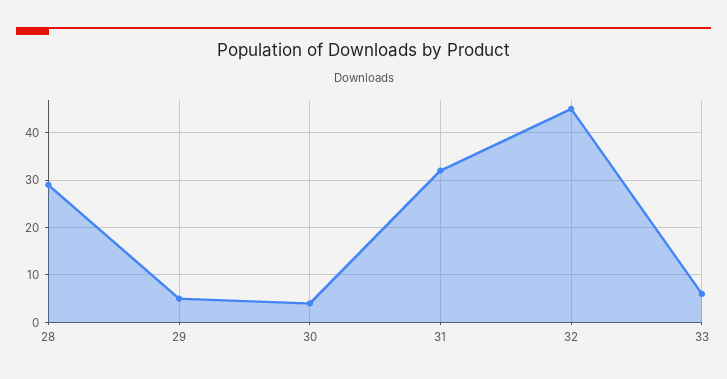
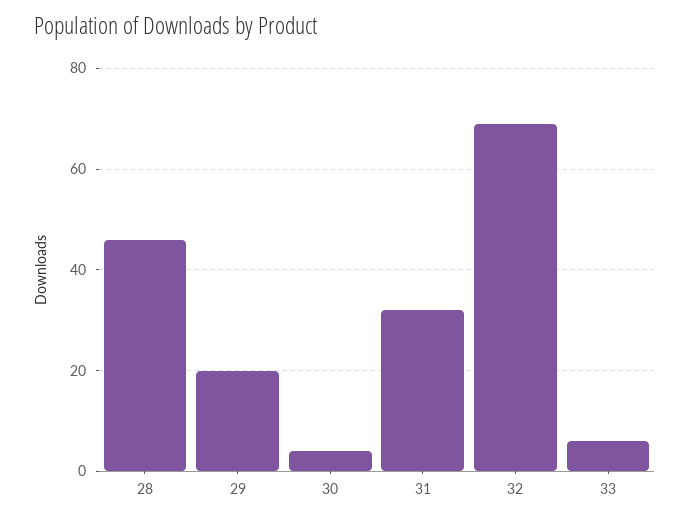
  {
-   "28": 30,
+   "28": 45,
-   "29": 5,
+   "29": 20,
    "30": 5,
    "31": 30,
-   "32": 45,
+   "32": 70,
    "33": 5
  }

